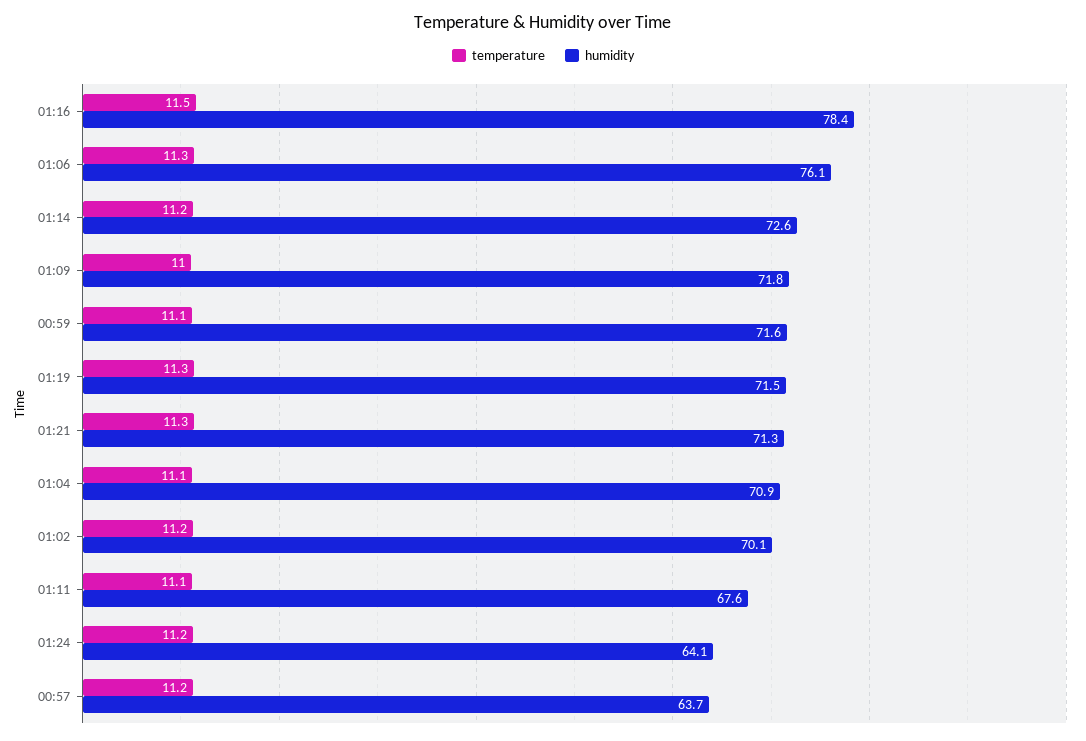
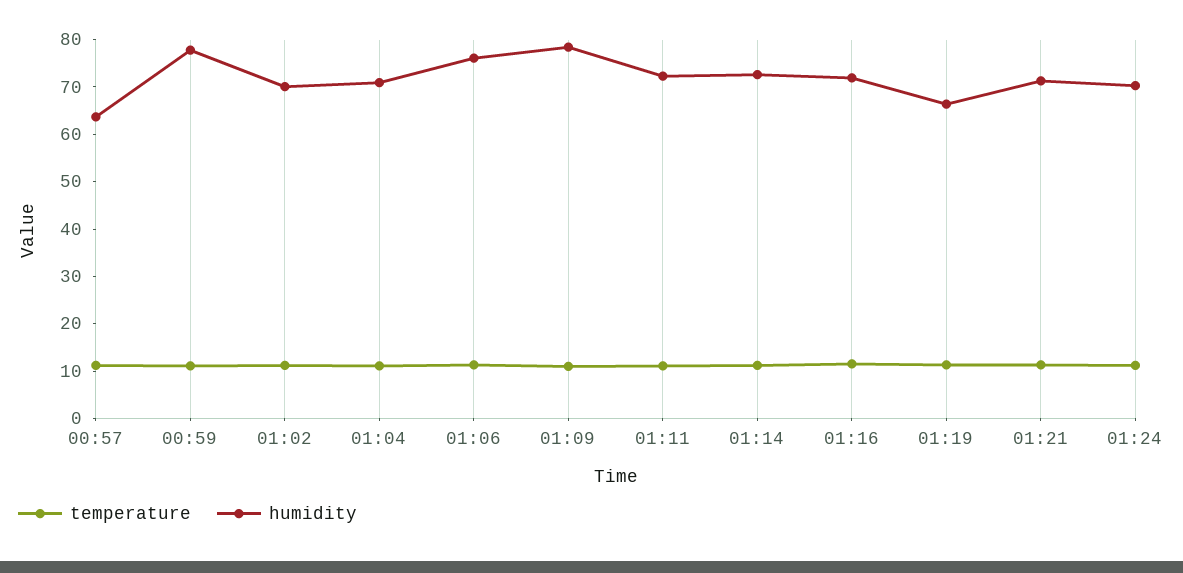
  {
    "temperature": {
      "01:16": 11.5,
      "01:06": 11.3,
      "01:14": 11.2,
      "01:09": 11,
      "00:59": 11.1,
      "01:19": 11.3,
      "01:21": 11.3,
      "01:04": 11.1,
      "01:02": 11.2,
      "01:11": 11.1,
      "01:24": 11.2,
      "00:57": 11.2
    },
    "humidity": {
-     "01:16": 78.4,
+     "01:16": 72,
      "01:06": 76.1,
      "01:14": 72.6,
-     "01:09": 71.8,
+     "01:09": 78,
-     "00:59": 71.6,
+     "00:59": 78,
-     "01:19": 71.5,
+     "01:19": 66,
      "01:21": 71.3,
      "01:04": 70.9,
      "01:02": 70.1,
-     "01:11": 67.6,
+     "01:11": 72,
-     "01:24": 64.1,
+     "01:24": 70,
      "00:57": 63.7
    }
  }

